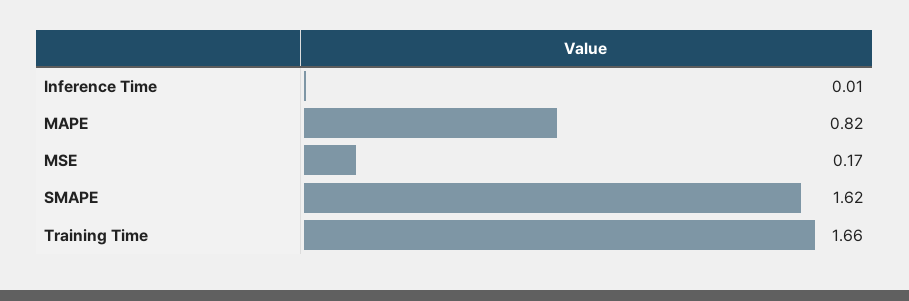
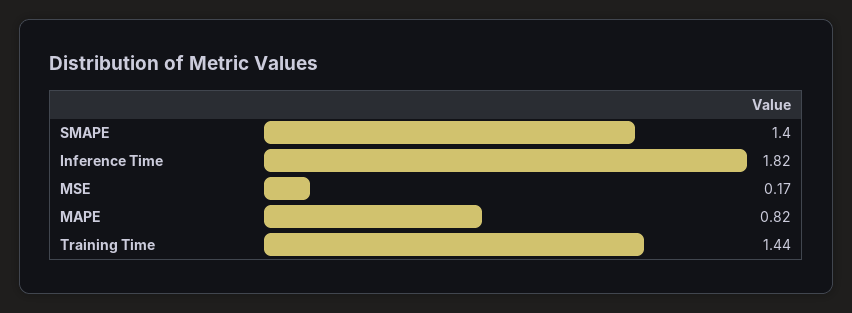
  {
-   "Inference Time": 0.01,
+   "Inference Time": 1.82,
    "MAPE": 0.82,
    "MSE": 0.17,
-   "SMAPE": 1.62,
+   "SMAPE": 1.4,
-   "Training Time": 1.66
+   "Training Time": 1.44
  }

